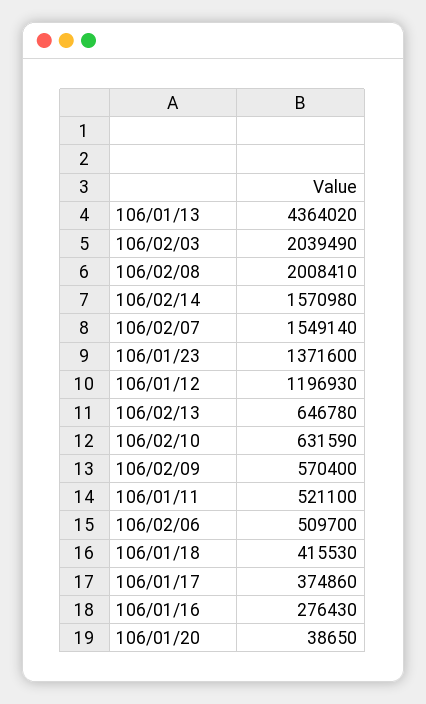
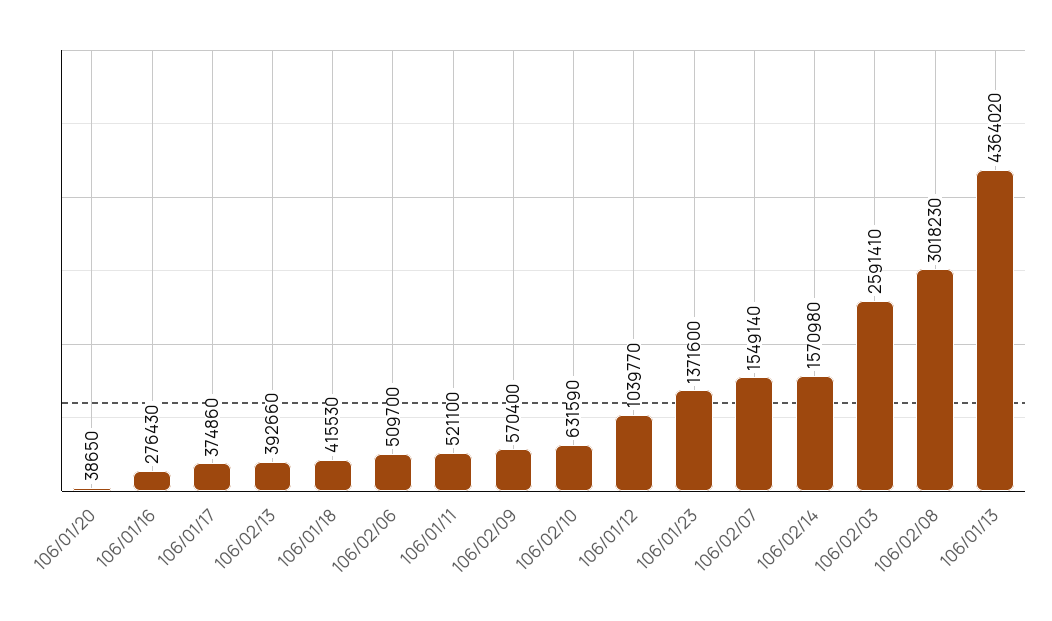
  {
    "106/01/13": 4364020,
-   "106/02/03": 2039490,
+   "106/02/03": 2591410,
-   "106/02/08": 2008410,
+   "106/02/08": 3018230,
    "106/02/14": 1570980,
    "106/02/07": 1549140,
    "106/01/23": 1371600,
-   "106/01/12": 1196930,
+   "106/01/12": 1039770,
-   "106/02/13": 646780,
+   "106/02/13": 392660,
    "106/02/10": 631590,
    "106/02/09": 570400,
    "106/01/11": 521100,
    "106/02/06": 509700,
    "106/01/18": 415530,
    "106/01/17": 374860,
    "106/01/16": 276430,
    "106/01/20": 38650
  }

